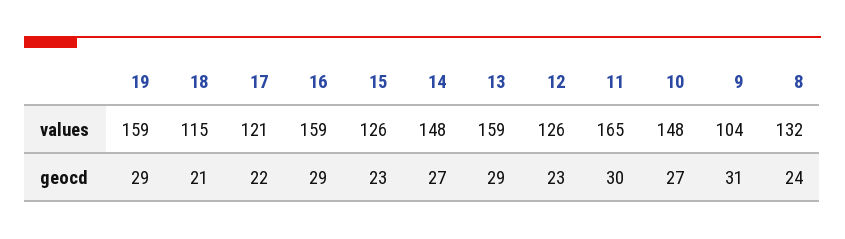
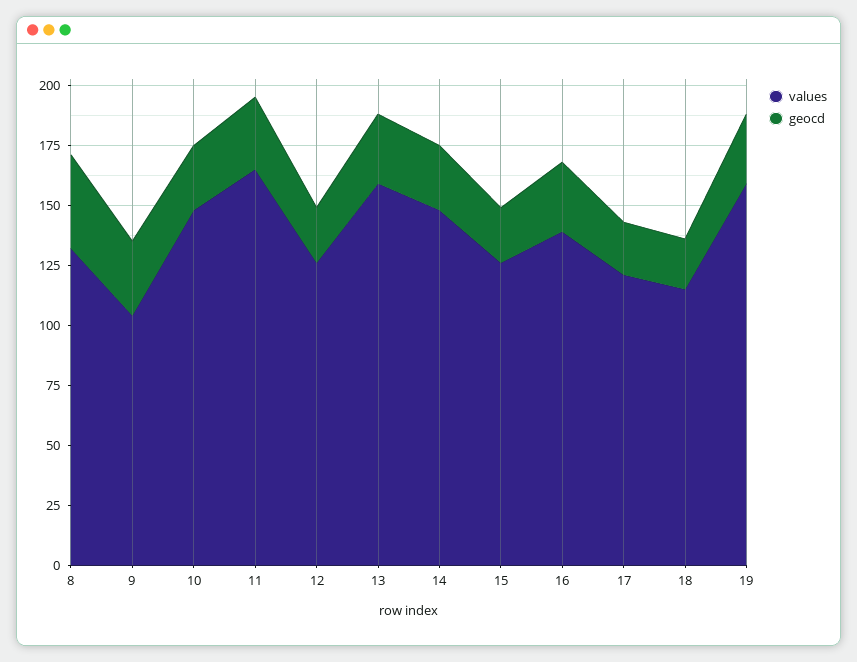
  {
    "values": {
      "19": 159,
      "18": 115,
      "17": 121,
-     "16": 159,
+     "16": 140,
      "15": 126,
      "14": 148,
      "13": 159,
      "12": 126,
      "11": 165,
      "10": 148,
      "9": 104,
      "8": 132
    },
    "geocd": {
      "19": 29,
      "18": 21,
      "17": 22,
      "16": 29,
      "15": 23,
      "14": 27,
      "13": 29,
      "12": 23,
      "11": 30,
      "10": 27,
      "9": 31,
-     "8": 24
+     "8": 40
    }
  }

